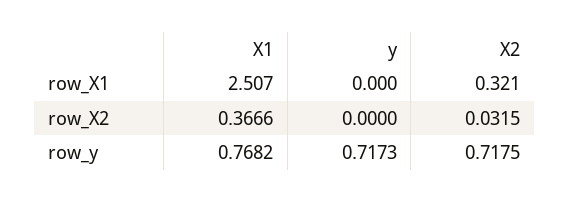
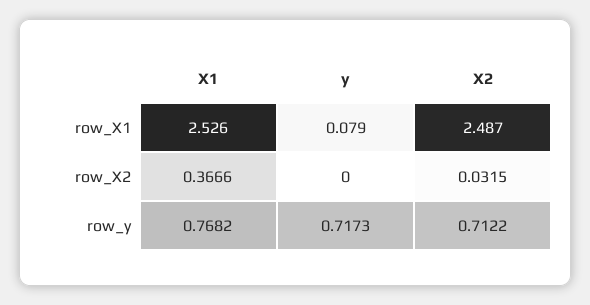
  {
    "X1": {
-     "row_X1": 2.507,
+     "row_X1": 2.526,
      "row_X2": 0.3666,
      "row_y": 0.7682
    },
    "y": {
-     "row_X1": 0,
+     "row_X1": 0.079,
      "row_X2": 0,
      "row_y": 0.7173
    },
    "X2": {
-     "row_X1": 0.321,
+     "row_X1": 2.487,
      "row_X2": 0.0315,
-     "row_y": 0.7175
+     "row_y": 0.7122
    }
  }

